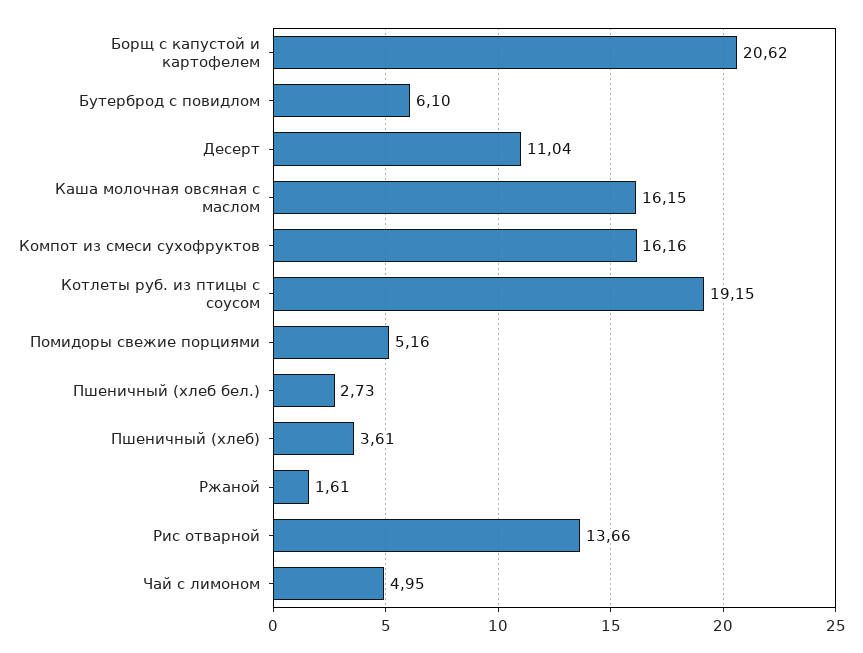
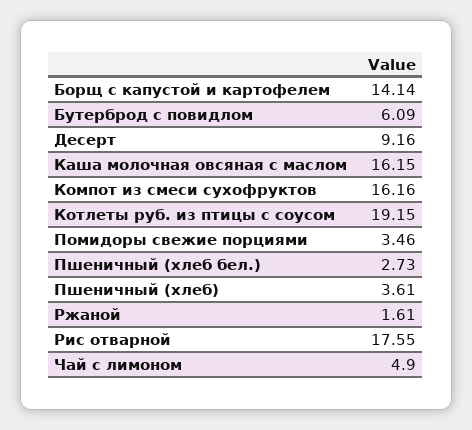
  {
-   "Борщ с капустой и картофелем": 20.62,
+   "Борщ с капустой и картофелем": 14.14,
-   "Бутерброд с повидлом": 6.1,
+   "Бутерброд с повидлом": 6.09,
-   "Десерт": 11.04,
+   "Десерт": 9.16,
    "Каша молочная овсяная с маслом": 16.15,
    "Компот из смеси сухофруктов": 16.16,
    "Котлеты руб. из птицы с соусом": 19.15,
-   "Помидоры свежие порциями": 5.16,
+   "Помидоры свежие порциями": 3.46,
    "Пшеничный (хлеб бел.)": 2.73,
    "Пшеничный (хлеб)": 3.61,
    "Ржаной": 1.61,
-   "Рис отварной": 13.66,
+   "Рис отварной": 17.55,
-   "Чай с лимоном": 4.95
+   "Чай с лимоном": 4.9
  }

